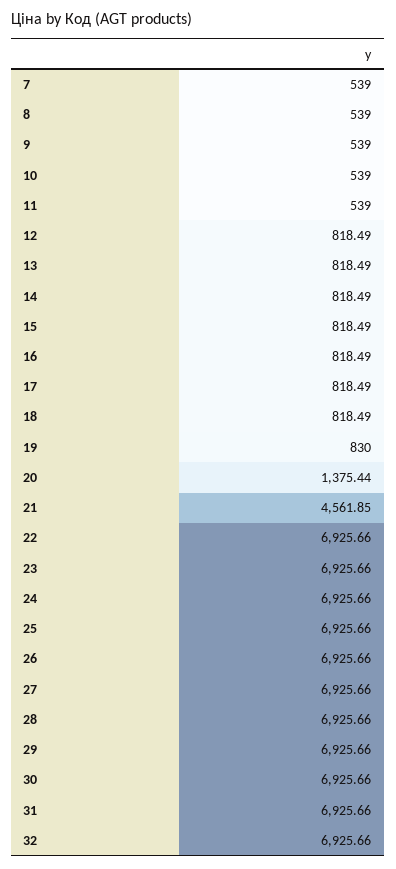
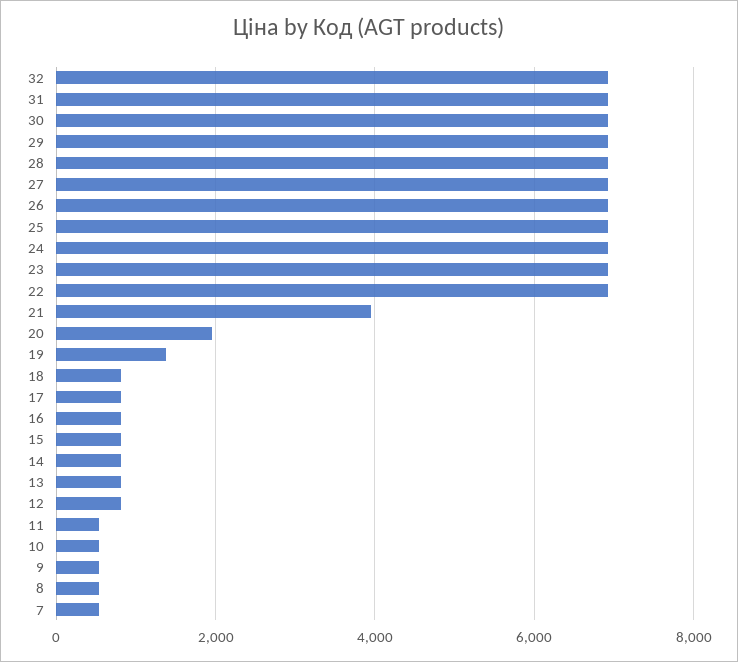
  {
    "7": 539,
    "8": 539,
    "9": 539,
    "10": 539,
    "11": 539,
    "12": 818.49,
    "13": 818.49,
    "14": 818.49,
    "15": 818.49,
    "16": 818.49,
    "17": 818.49,
    "18": 818.49,
-   "19": 830,
+   "19": 1400,
-   "20": 1375.44,
+   "20": 2000,
-   "21": 4561.85,
+   "21": 4000,
    "22": 6925.66,
    "23": 6925.66,
    "24": 6925.66,
    "25": 6925.66,
    "26": 6925.66,
    "27": 6925.66,
    "28": 6925.66,
    "29": 6925.66,
    "30": 6925.66,
    "31": 6925.66,
    "32": 6925.66
  }

